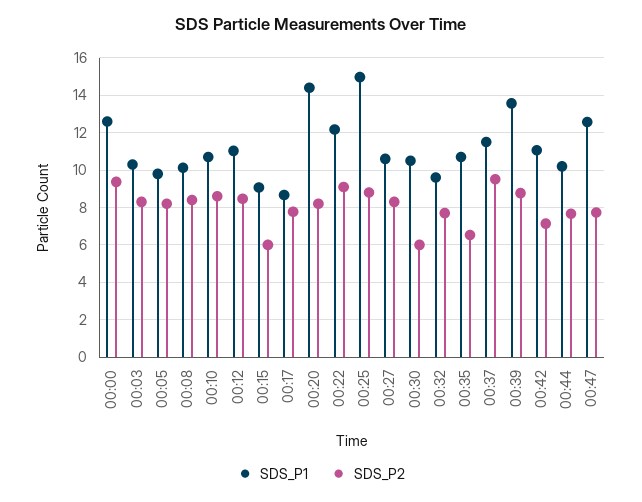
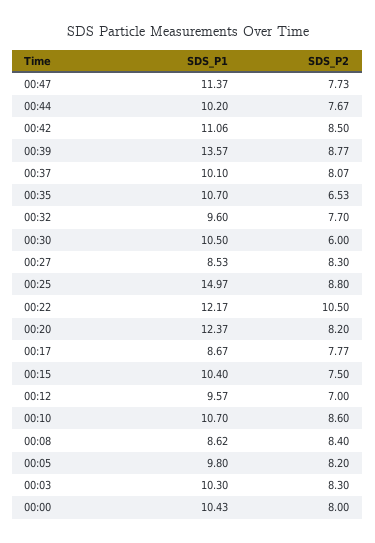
  {
    "SDS_P1": {
-     "00:00": 12.5,
+     "00:00": 10.43,
      "00:03": 10.3,
      "00:05": 9.8,
-     "00:08": 10,
+     "00:08": 8.62,
      "00:10": 10.7,
-     "00:12": 11,
+     "00:12": 9.57,
-     "00:15": 9,
+     "00:15": 10.4,
      "00:17": 8.67,
-     "00:20": 14.5,
+     "00:20": 12.37,
      "00:22": 12.17,
      "00:25": 14.97,
-     "00:27": 10.5,
+     "00:27": 8.53,
      "00:30": 10.5,
      "00:32": 9.6,
      "00:35": 10.7,
-     "00:37": 11.5,
+     "00:37": 10.1,
      "00:39": 13.57,
      "00:42": 11.06,
      "00:44": 10.2,
-     "00:47": 12.5
+     "00:47": 11.37
    },
    "SDS_P2": {
-     "00:00": 9.5,
+     "00:00": 8,
      "00:03": 8.3,
      "00:05": 8.2,
      "00:08": 8.4,
      "00:10": 8.6,
-     "00:12": 8.5,
+     "00:12": 7,
-     "00:15": 6,
+     "00:15": 7.5,
      "00:17": 7.77,
      "00:20": 8.2,
-     "00:22": 9,
+     "00:22": 10.5,
      "00:25": 8.8,
      "00:27": 8.3,
      "00:30": 6,
      "00:32": 7.7,
      "00:35": 6.53,
-     "00:37": 9.5,
+     "00:37": 8.07,
      "00:39": 8.77,
-     "00:42": 7,
+     "00:42": 8.5,
      "00:44": 7.67,
      "00:47": 7.73
    }
  }

